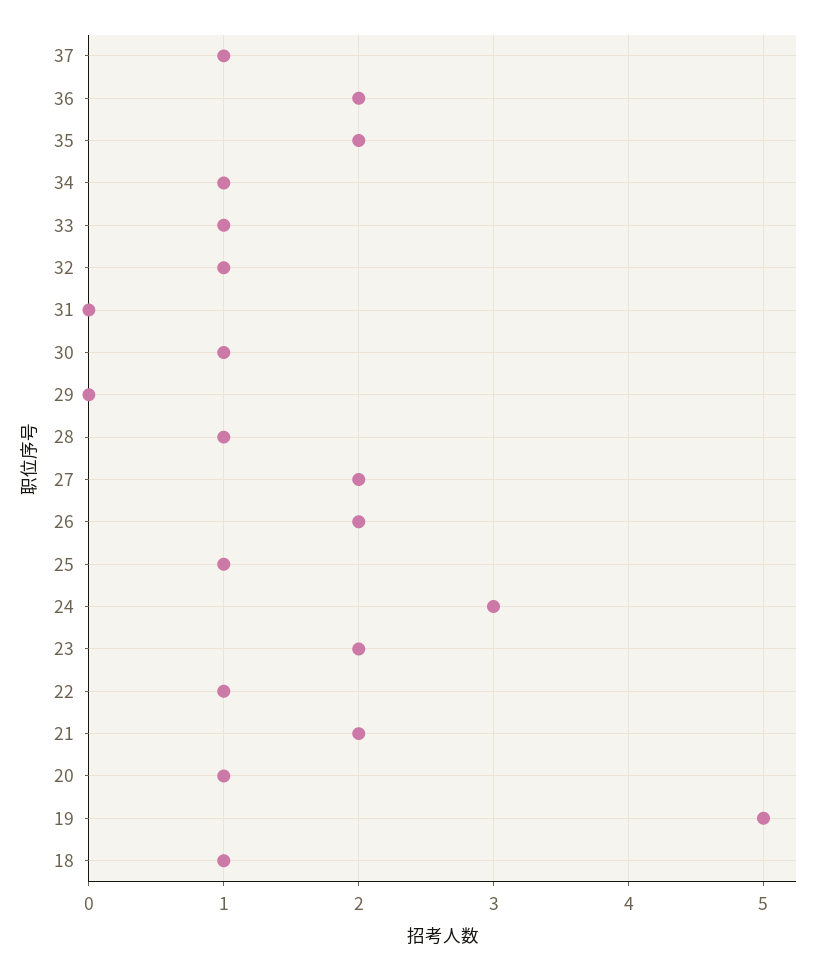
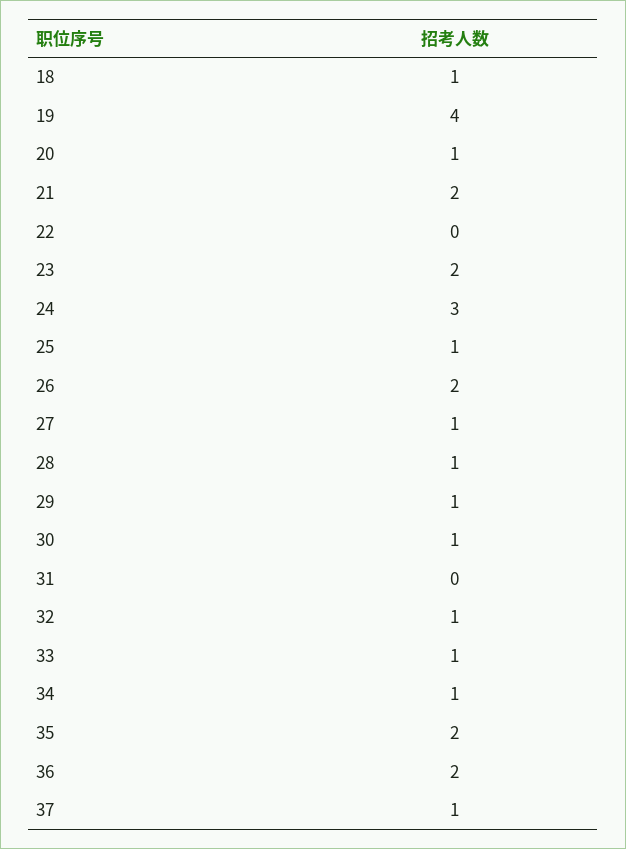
  {
    "37": 1,
    "36": 2,
    "35": 2,
    "34": 1,
    "33": 1,
    "32": 1,
    "31": 0,
    "30": 1,
-   "29": 0,
+   "29": 1,
    "28": 1,
-   "27": 2,
+   "27": 1,
    "26": 2,
    "25": 1,
    "24": 3,
    "23": 2,
-   "22": 1,
+   "22": 0,
    "21": 2,
    "20": 1,
-   "19": 5,
+   "19": 4,
    "18": 1
  }

